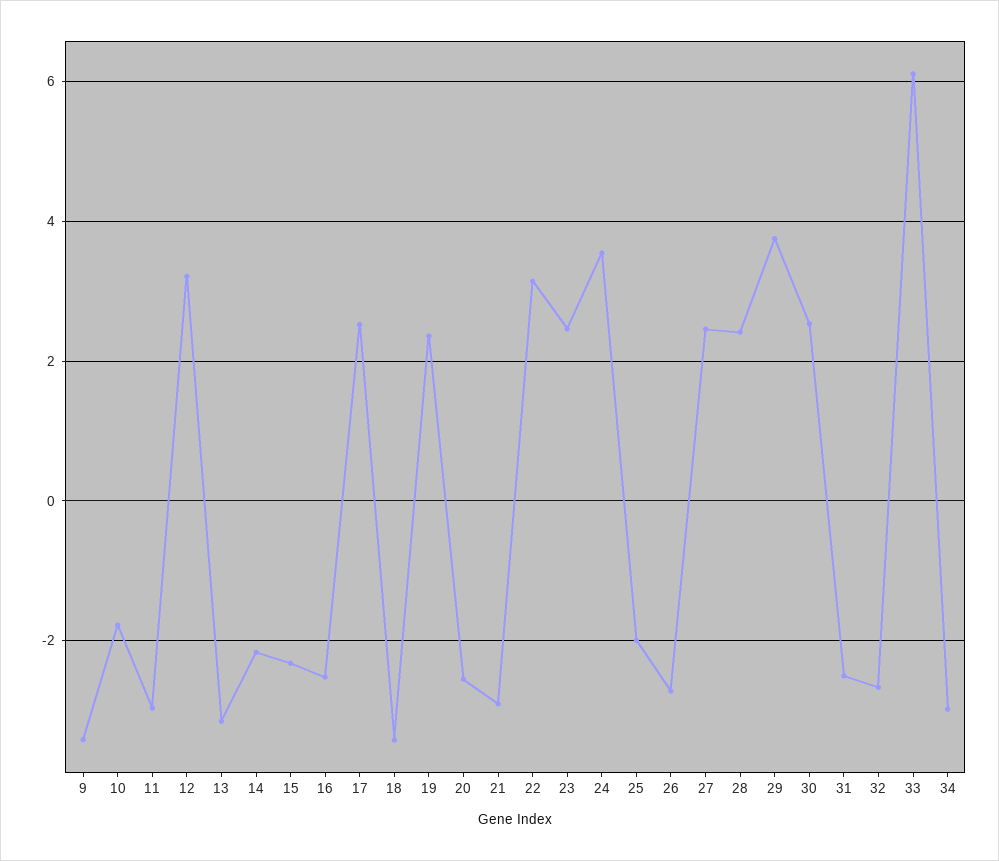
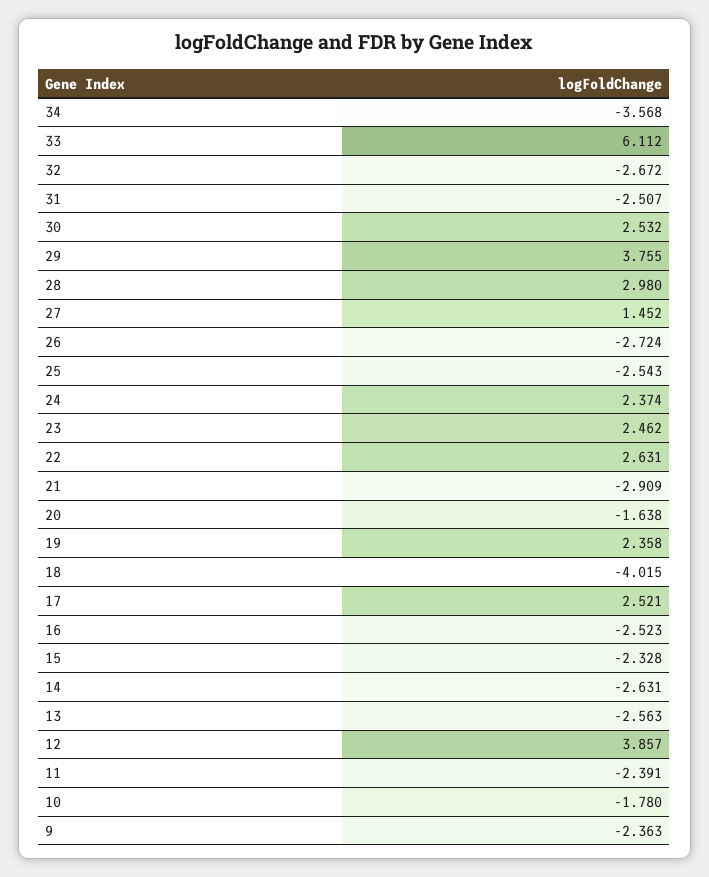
  {
-   "9": -3.4,
+   "9": -2.363,
    "10": -1.78,
-   "11": -3,
+   "11": -2.391,
-   "12": 3.2,
+   "12": 3.857,
-   "13": -3.2,
+   "13": -2.563,
-   "14": -2.2,
+   "14": -2.631,
    "15": -2.328,
    "16": -2.523,
    "17": 2.521,
-   "18": -3.4,
+   "18": -4.015,
    "19": 2.358,
-   "20": -2.6,
+   "20": -1.638,
    "21": -2.909,
-   "22": 3.2,
+   "22": 2.631,
    "23": 2.462,
-   "24": 3.6,
+   "24": 2.374,
-   "25": -2,
+   "25": -2.543,
    "26": -2.724,
-   "27": 2.4,
+   "27": 1.452,
-   "28": 2.4,
+   "28": 2.98,
    "29": 3.755,
    "30": 2.532,
    "31": -2.507,
    "32": -2.672,
    "33": 6.112,
-   "34": -3
+   "34": -3.568
  }

